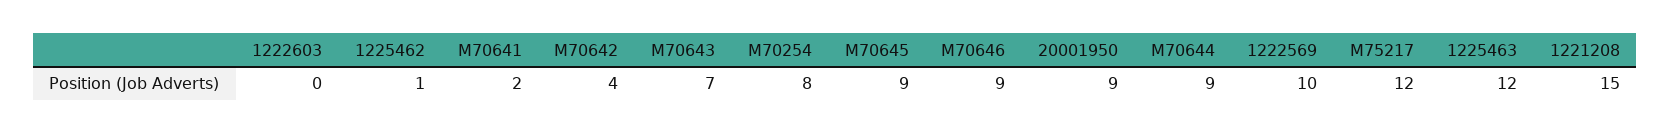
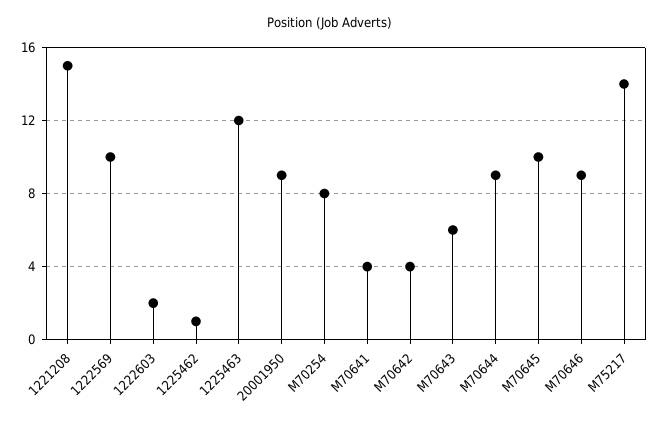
  {
-   "1222603": 0,
+   "1222603": 2,
    "1225462": 1,
-   "M70641": 2,
+   "M70641": 4,
    "M70642": 4,
-   "M70643": 7,
+   "M70643": 6,
    "M70254": 8,
-   "M70645": 9,
+   "M70645": 10,
    "M70646": 9,
    "20001950": 9,
    "M70644": 9,
    "1222569": 10,
-   "M75217": 12,
+   "M75217": 14,
    "1225463": 12,
    "1221208": 15
  }

